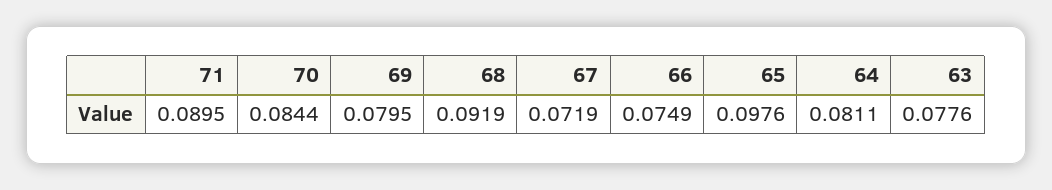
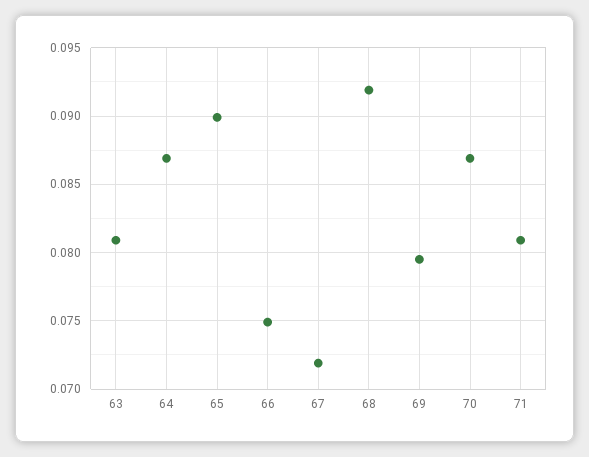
  {
-   "71": 0.0895,
+   "71": 0.081,
-   "70": 0.0844,
+   "70": 0.087,
    "69": 0.0795,
    "68": 0.0919,
    "67": 0.0719,
    "66": 0.0749,
-   "65": 0.0976,
+   "65": 0.09,
-   "64": 0.0811,
+   "64": 0.087,
-   "63": 0.0776
+   "63": 0.081
  }

